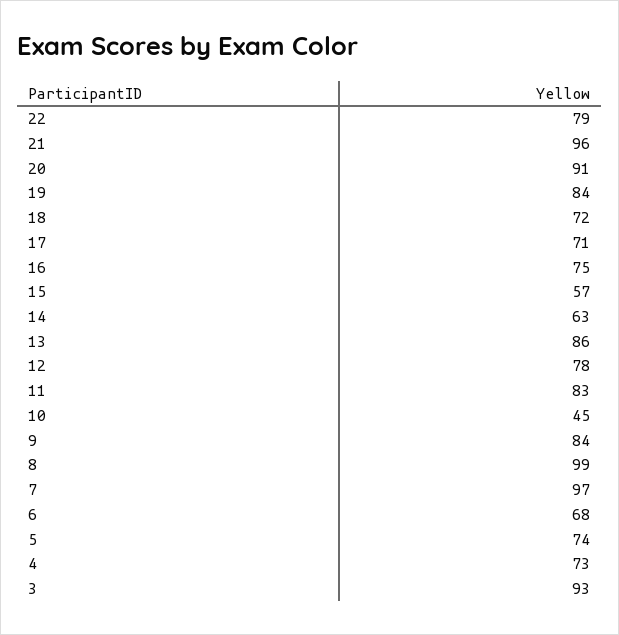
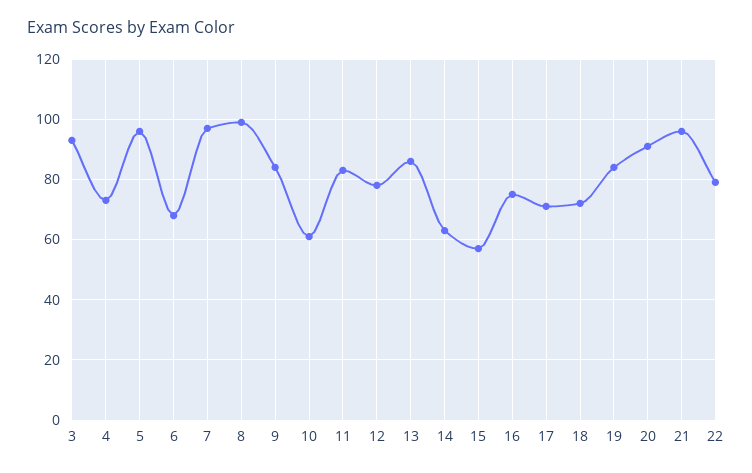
  {
    "22": 79,
    "21": 96,
    "20": 91,
    "19": 84,
    "18": 72,
    "17": 71,
    "16": 75,
    "15": 57,
    "14": 63,
    "13": 86,
    "12": 78,
    "11": 83,
-   "10": 45,
+   "10": 60,
    "9": 84,
    "8": 99,
    "7": 97,
    "6": 68,
-   "5": 74,
+   "5": 95,
    "4": 73,
    "3": 93
  }

